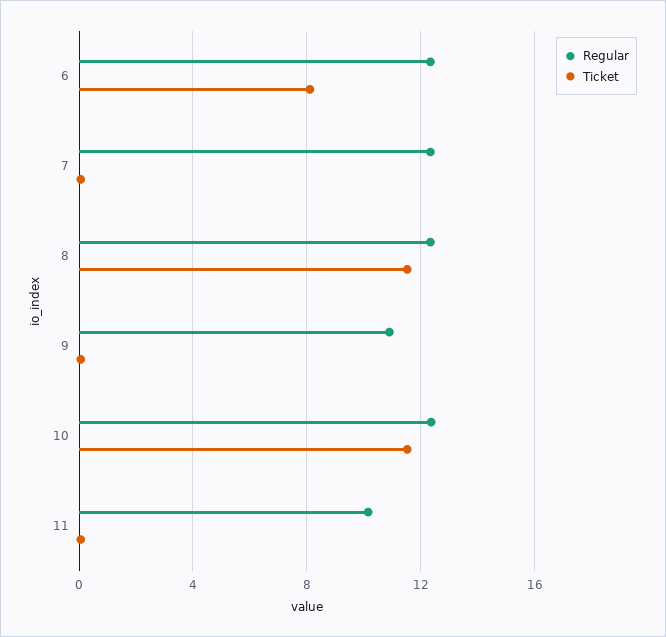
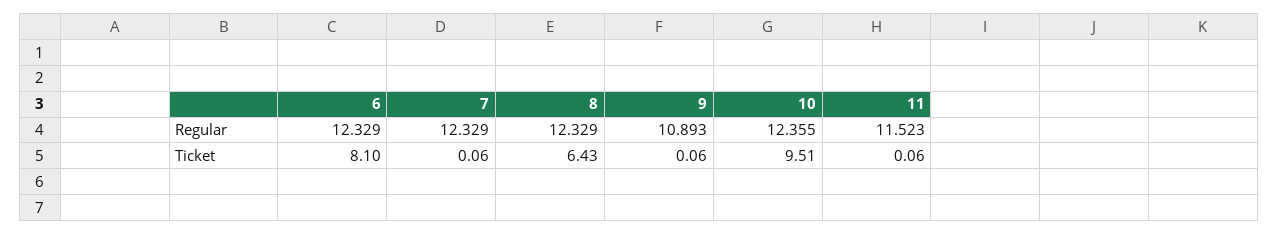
  {
    "Regular": {
      "6": 12.329,
      "7": 12.329,
      "8": 12.329,
      "9": 10.893,
      "10": 12.355,
-     "11": 10
+     "11": 11.523
    },
    "Ticket": {
      "6": 8.1,
      "7": 0.06,
-     "8": 11.5,
+     "8": 6.43,
      "9": 0.06,
-     "10": 11.5,
+     "10": 9.51,
      "11": 0.06
    }
  }

